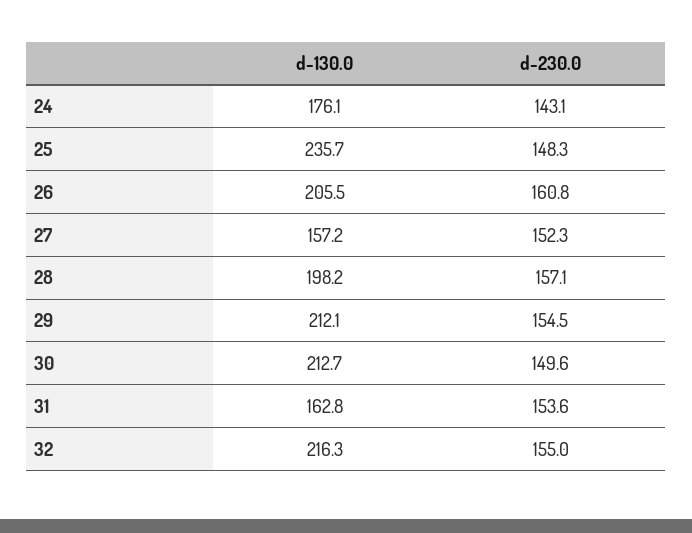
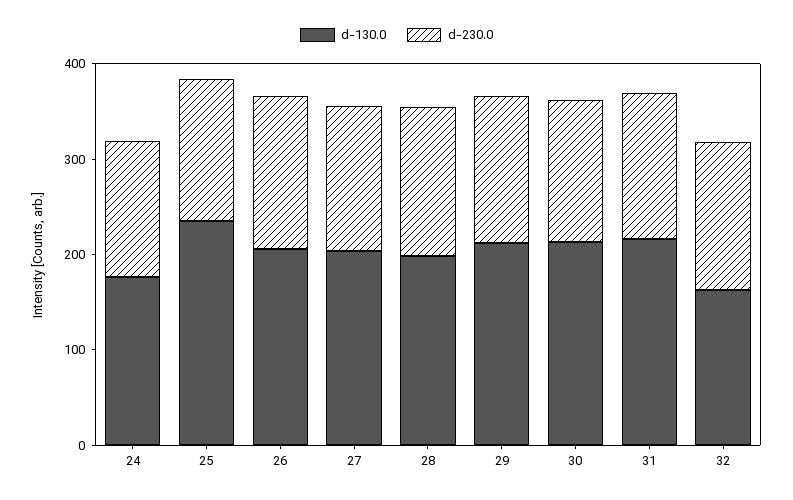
  {
    "d-130.0": {
      "24": 176.1,
      "25": 235.7,
      "26": 205.5,
-     "27": 157.2,
+     "27": 200,
      "28": 198.2,
      "29": 212.1,
      "30": 212.7,
-     "31": 162.8,
+     "31": 220,
-     "32": 216.3
+     "32": 160
    },
    "d-230.0": {
      "24": 143.1,
      "25": 148.3,
      "26": 160.8,
      "27": 152.3,
      "28": 157.1,
      "29": 154.5,
      "30": 149.6,
      "31": 153.6,
      "32": 155
    }
  }

